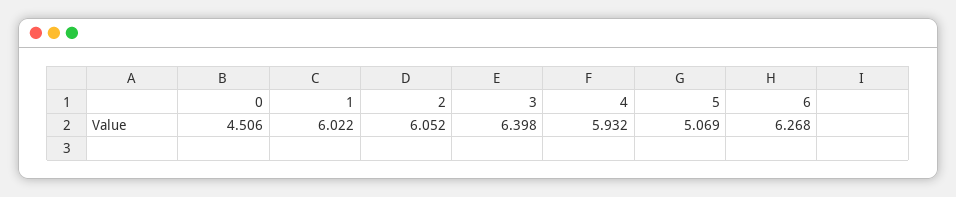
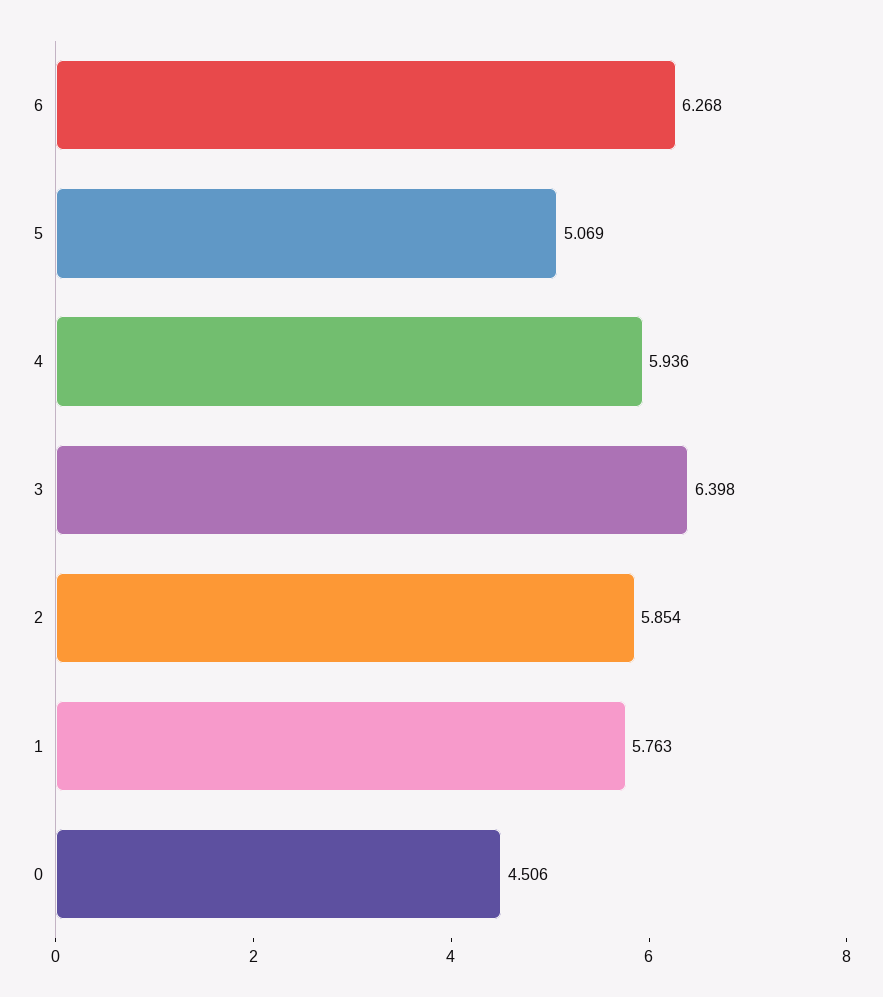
  {
    "0": 4.506,
-   "1": 6.022,
+   "1": 5.763,
-   "2": 6.052,
+   "2": 5.854,
    "3": 6.398,
-   "4": 5.932,
+   "4": 5.936,
    "5": 5.069,
    "6": 6.268
  }

